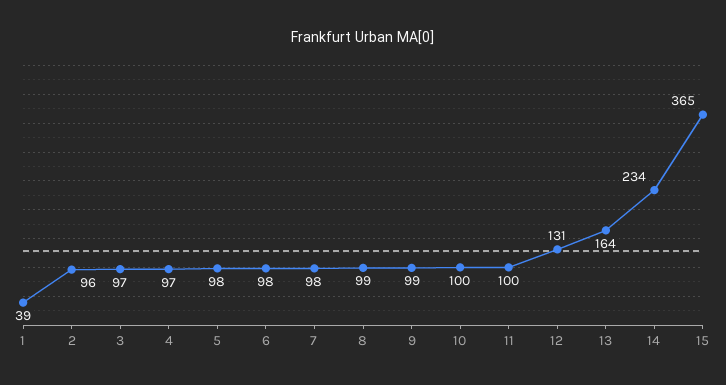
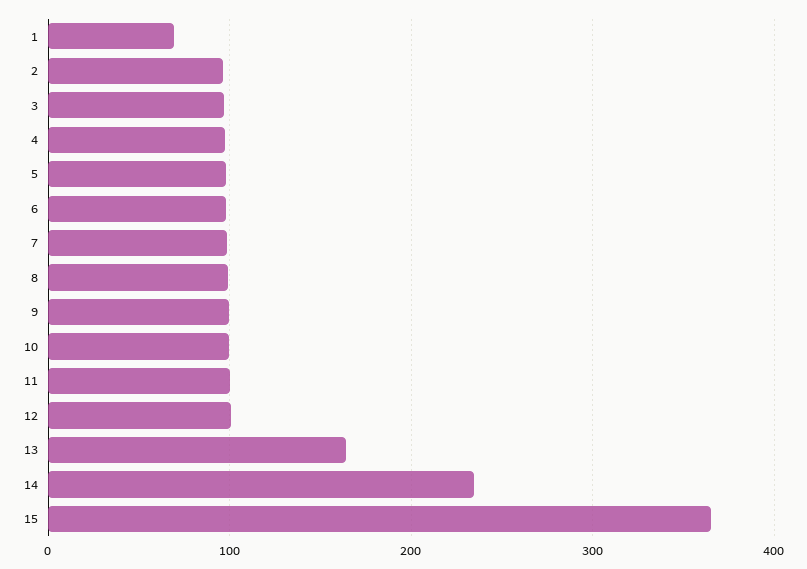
  {
-   "1": 39,
+   "1": 70,
    "2": 96,
    "3": 97,
    "4": 97,
    "5": 98,
    "6": 98,
    "7": 98,
    "8": 99,
    "9": 99,
    "10": 100,
    "11": 100,
-   "12": 131,
+   "12": 100,
    "13": 164,
    "14": 234,
    "15": 365
  }

